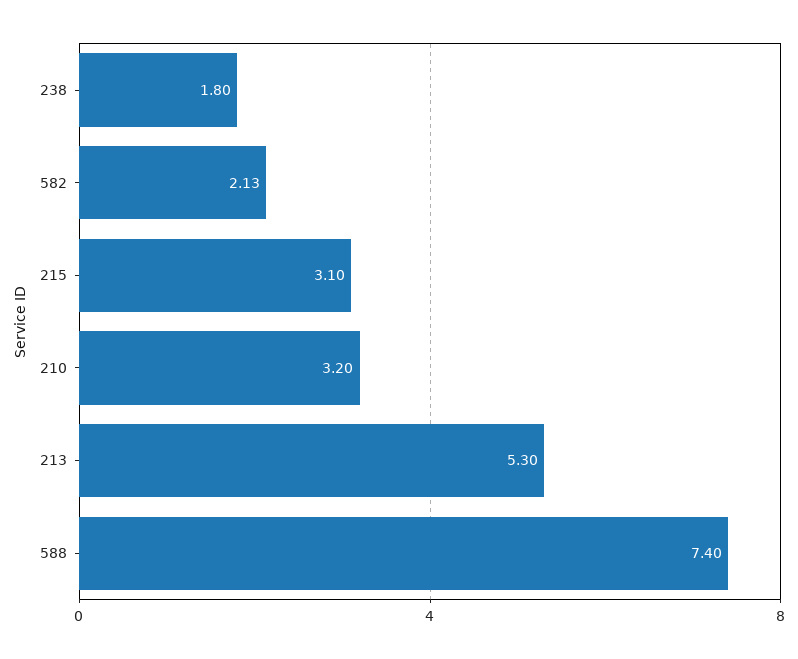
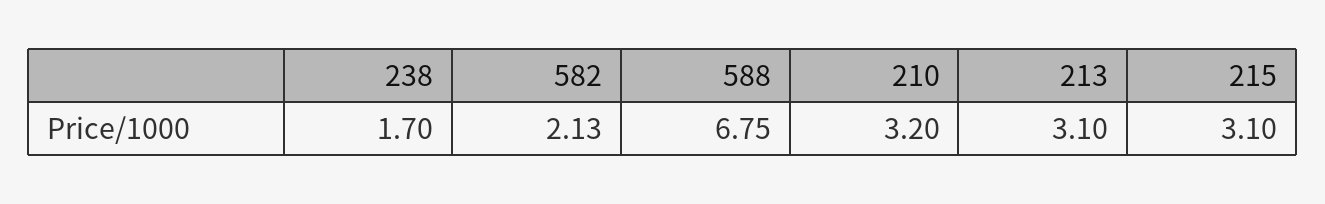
  {
-   "238": 1.8,
+   "238": 1.7,
    "582": 2.13,
    "215": 3.1,
    "210": 3.2,
-   "213": 5.3,
+   "213": 3.1,
-   "588": 7.4
+   "588": 6.75
  }

